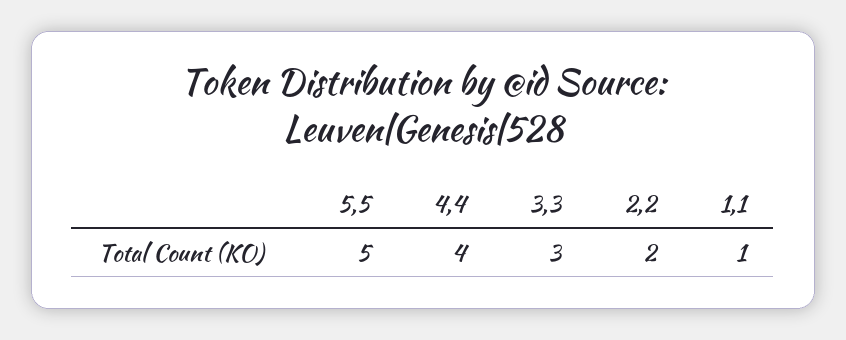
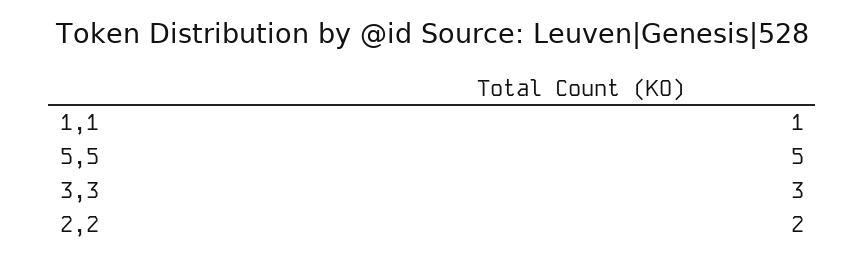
  {
    "5,5": 5,
-   "4,4": 4,
    "3,3": 3,
    "2,2": 2,
    "1,1": 1
  }

